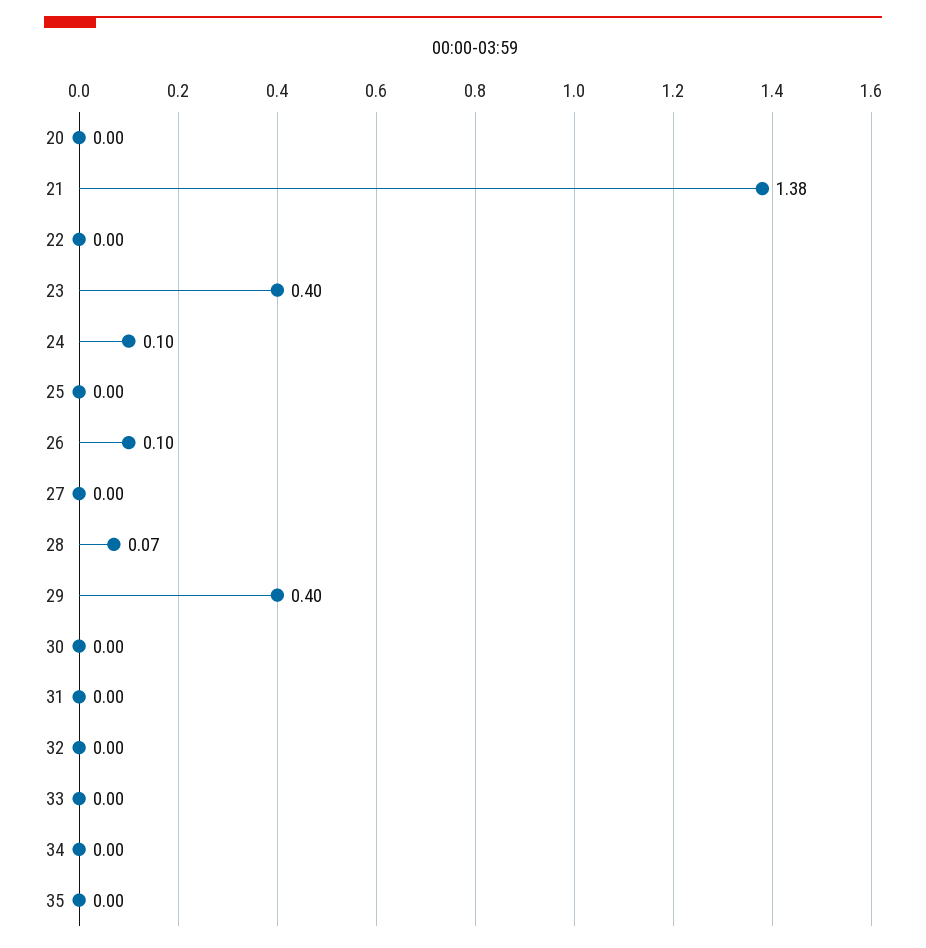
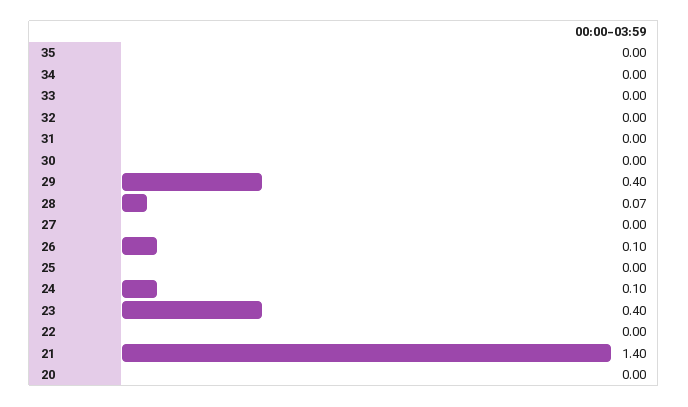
  {
    "20": 0,
-   "21": 1.38,
+   "21": 1.4,
    "22": 0,
    "23": 0.4,
    "24": 0.1,
    "25": 0,
    "26": 0.1,
    "27": 0,
    "28": 0.07,
    "29": 0.4,
    "30": 0,
    "31": 0,
    "32": 0,
    "33": 0,
    "34": 0,
    "35": 0
  }

